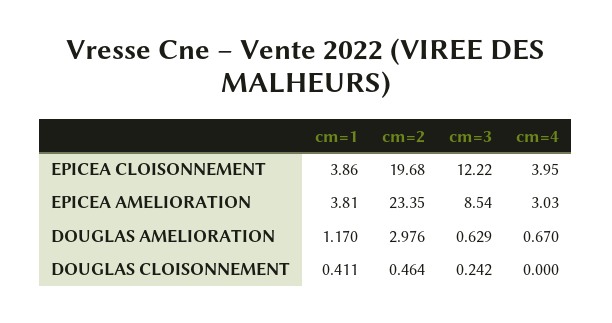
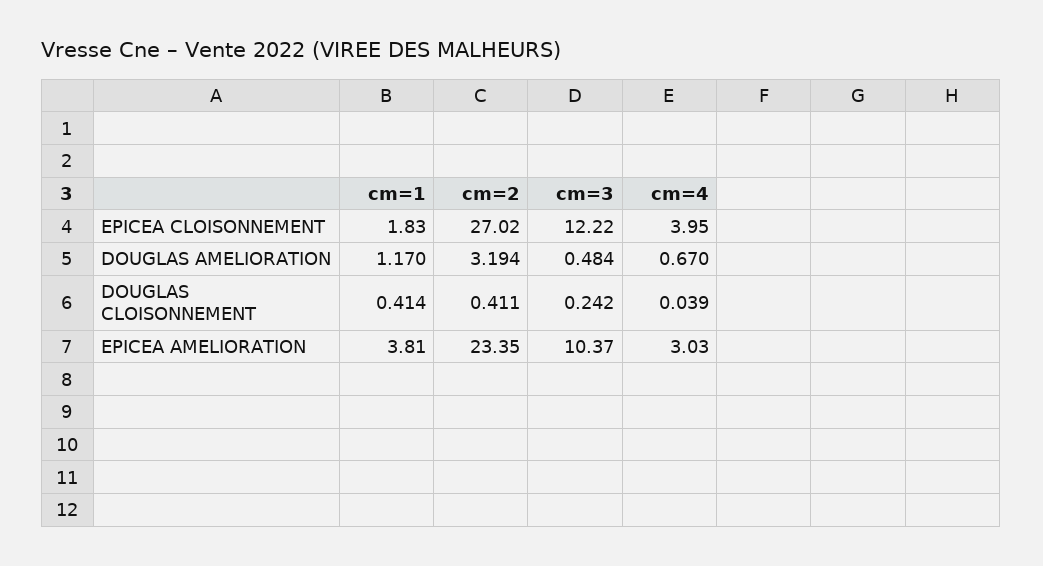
  {
    "cm=1": {
-     "EPICEA CLOISONNEMENT": 3.86,
+     "EPICEA CLOISONNEMENT": 1.83,
      "EPICEA AMELIORATION": 3.81,
      "DOUGLAS AMELIORATION": 1.17,
-     "DOUGLAS CLOISONNEMENT": 0.411
+     "DOUGLAS CLOISONNEMENT": 0.414
    },
    "cm=2": {
-     "EPICEA CLOISONNEMENT": 19.68,
+     "EPICEA CLOISONNEMENT": 27.02,
      "EPICEA AMELIORATION": 23.35,
-     "DOUGLAS AMELIORATION": 2.976,
+     "DOUGLAS AMELIORATION": 3.194,
-     "DOUGLAS CLOISONNEMENT": 0.464
+     "DOUGLAS CLOISONNEMENT": 0.411
    },
    "cm=3": {
      "EPICEA CLOISONNEMENT": 12.22,
-     "EPICEA AMELIORATION": 8.54,
+     "EPICEA AMELIORATION": 10.37,
-     "DOUGLAS AMELIORATION": 0.629,
+     "DOUGLAS AMELIORATION": 0.484,
      "DOUGLAS CLOISONNEMENT": 0.242
    },
    "cm=4": {
      "EPICEA CLOISONNEMENT": 3.95,
      "EPICEA AMELIORATION": 3.03,
      "DOUGLAS AMELIORATION": 0.67,
-     "DOUGLAS CLOISONNEMENT": 0
+     "DOUGLAS CLOISONNEMENT": 0.039
    }
  }

